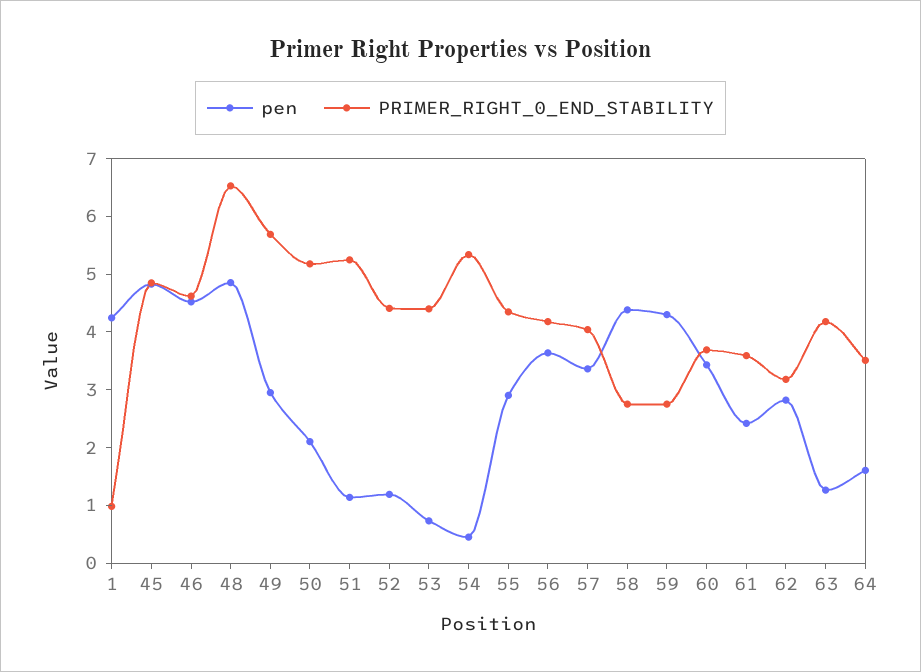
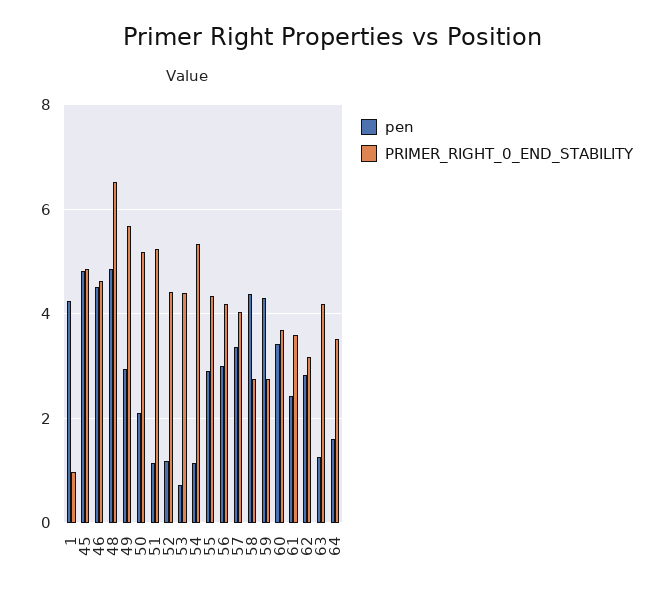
  {
    "pen": {
      "1": 4.2,
      "45": 4.8,
      "46": 4.6,
      "48": 4.8,
      "49": 3,
      "50": 2.2,
      "51": 1.2,
      "52": 1.2,
      "53": 0.8,
-     "54": 0.4,
+     "54": 1.2,
      "55": 3,
-     "56": 3.6,
+     "56": 3,
      "57": 3.4,
      "58": 4.4,
      "59": 4.4,
      "60": 3.4,
      "61": 2.4,
      "62": 2.8,
      "63": 1.2,
      "64": 1.6
    },
    "PRIMER_RIGHT_0_END_STABILITY": {
      "1": 1,
      "45": 4.8,
      "46": 4.6,
      "48": 6.6,
      "49": 5.6,
      "50": 5.2,
      "51": 5.2,
      "52": 4.4,
      "53": 4.4,
      "54": 5.4,
      "55": 4.4,
      "56": 4.2,
      "57": 4,
      "58": 2.8,
      "59": 2.8,
      "60": 3.6,
      "61": 3.6,
      "62": 3.2,
      "63": 4.2,
      "64": 3.6
    }
  }

